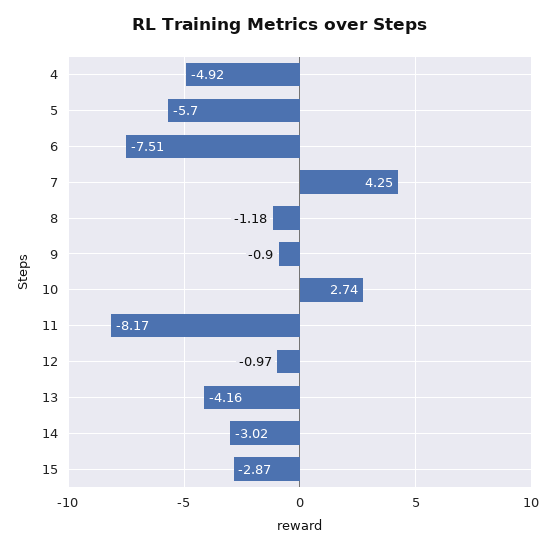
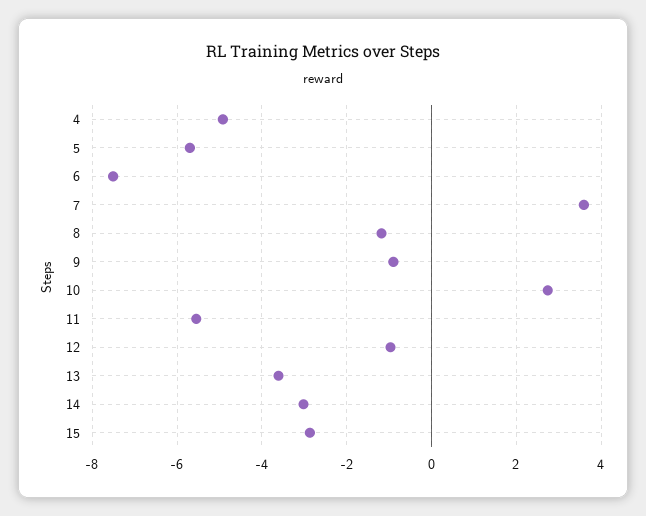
  {
    "4": -4.92,
    "5": -5.7,
    "6": -7.51,
-   "7": 4.25,
+   "7": 3.6,
    "8": -1.18,
    "9": -0.9,
    "10": 2.74,
-   "11": -8.17,
+   "11": -5.6,
    "12": -0.97,
-   "13": -4.16,
+   "13": -3.6,
    "14": -3.02,
    "15": -2.87
  }

